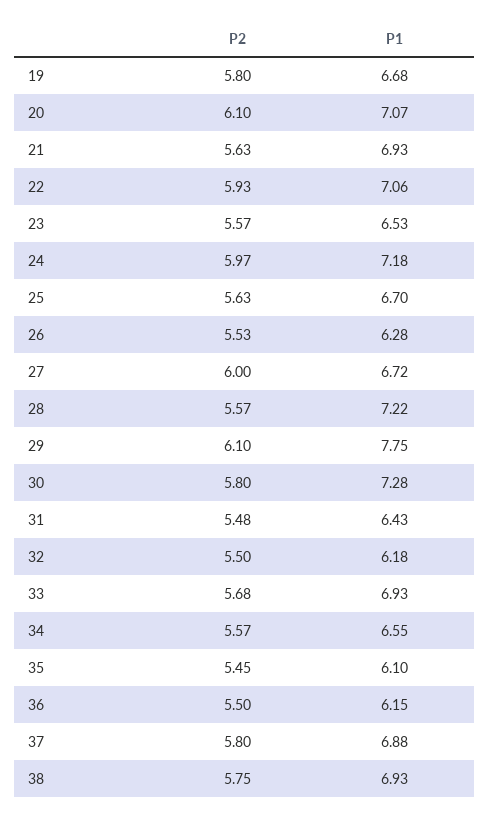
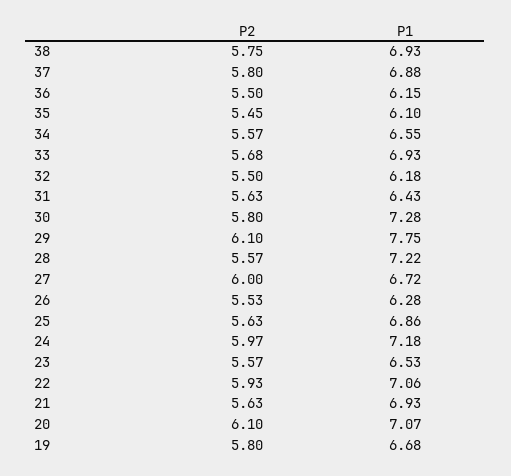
  {
    "P2": {
      "19": 5.8,
      "20": 6.1,
      "21": 5.63,
      "22": 5.93,
      "23": 5.57,
      "24": 5.97,
      "25": 5.63,
      "26": 5.53,
      "27": 6,
      "28": 5.57,
      "29": 6.1,
      "30": 5.8,
-     "31": 5.48,
+     "31": 5.63,
      "32": 5.5,
      "33": 5.68,
      "34": 5.57,
      "35": 5.45,
      "36": 5.5,
      "37": 5.8,
      "38": 5.75
    },
    "P1": {
      "19": 6.68,
      "20": 7.07,
      "21": 6.93,
      "22": 7.06,
      "23": 6.53,
      "24": 7.18,
-     "25": 6.7,
+     "25": 6.86,
      "26": 6.28,
      "27": 6.72,
      "28": 7.22,
      "29": 7.75,
      "30": 7.28,
      "31": 6.43,
      "32": 6.18,
      "33": 6.93,
      "34": 6.55,
      "35": 6.1,
      "36": 6.15,
      "37": 6.88,
      "38": 6.93
    }
  }

